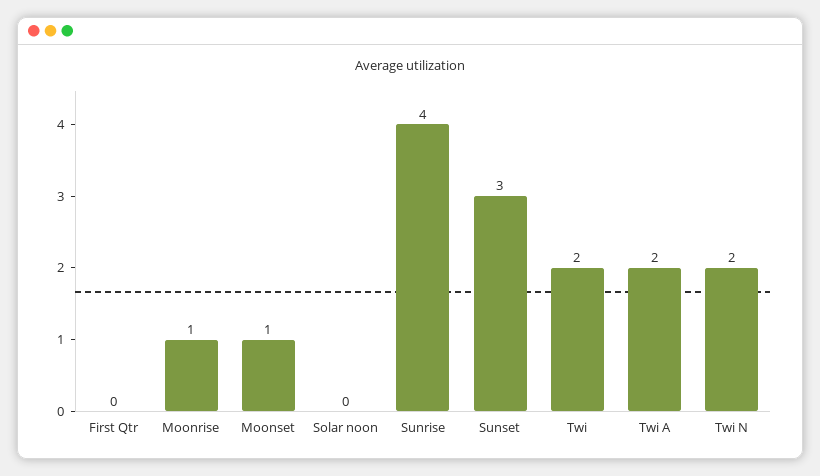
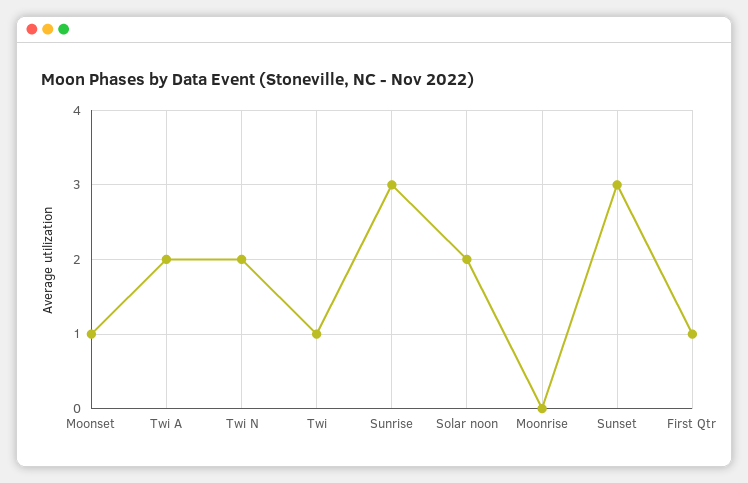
  {
-   "First Qtr": 0,
+   "First Qtr": 1,
-   "Moonrise": 1,
+   "Moonrise": 0,
    "Moonset": 1,
-   "Solar noon": 0,
+   "Solar noon": 2,
-   "Sunrise": 4,
+   "Sunrise": 3,
    "Sunset": 3,
-   "Twi": 2,
+   "Twi": 1,
    "Twi A": 2,
    "Twi N": 2
  }

